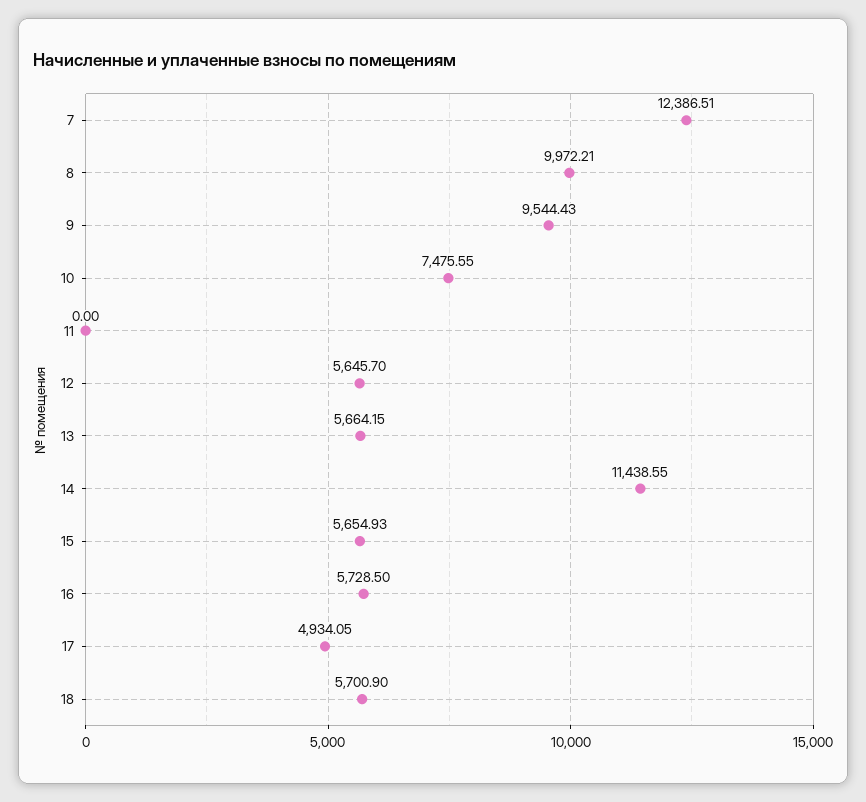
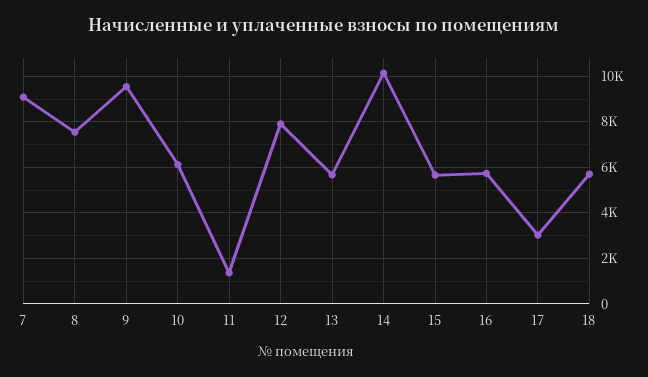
  {
-   "7": 12386.51,
+   "7": 9000,
-   "8": 9972.21,
+   "8": 7500,
    "9": 9544.43,
-   "10": 7475.55,
+   "10": 6000,
-   "11": 0,
+   "11": 1500,
-   "12": 5645.7,
+   "12": 8000,
    "13": 5664.15,
-   "14": 11438.55,
+   "14": 10000,
    "15": 5654.93,
    "16": 5728.5,
-   "17": 4934.05,
+   "17": 3000,
    "18": 5700.9
  }

